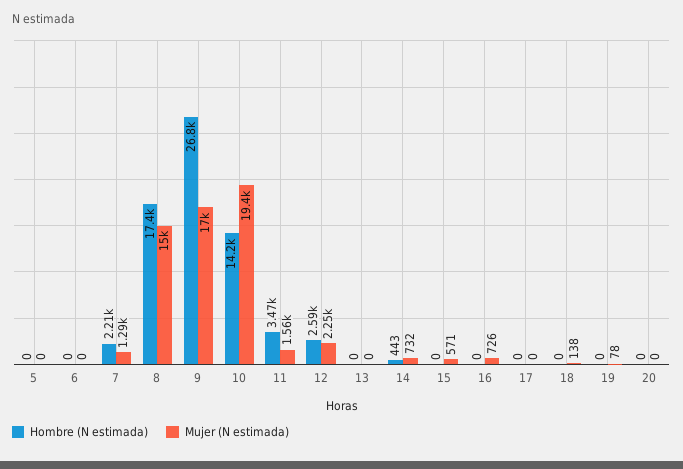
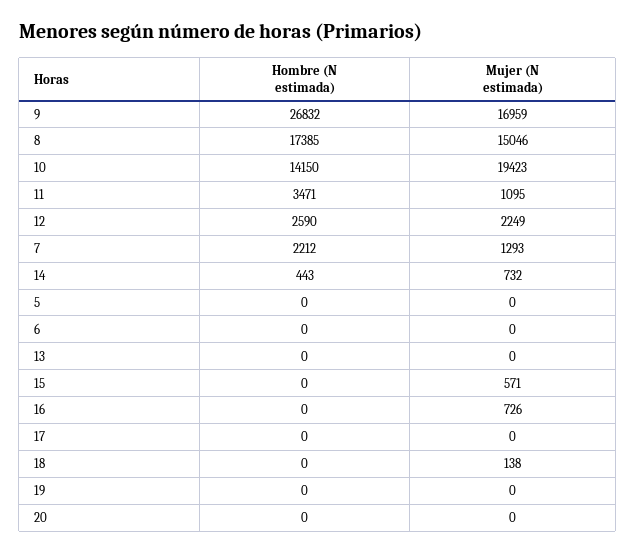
  {
    "Hombre (N estimada)": {
      "5": 0,
      "6": 0,
      "7": 2212,
      "8": 17385,
      "9": 26832,
      "10": 14150,
      "11": 3471,
      "12": 2590,
      "13": 0,
      "14": 443,
      "15": 0,
      "16": 0,
      "17": 0,
      "18": 0,
      "19": 0,
      "20": 0
    },
    "Mujer (N estimada)": {
      "5": 0,
      "6": 0,
      "7": 1293,
      "8": 15046,
      "9": 16959,
      "10": 19423,
-     "11": 1560,
+     "11": 1095,
      "12": 2249,
      "13": 0,
      "14": 732,
      "15": 571,
      "16": 726,
      "17": 0,
      "18": 138,
-     "19": 78,
+     "19": 0,
      "20": 0
    }
  }

